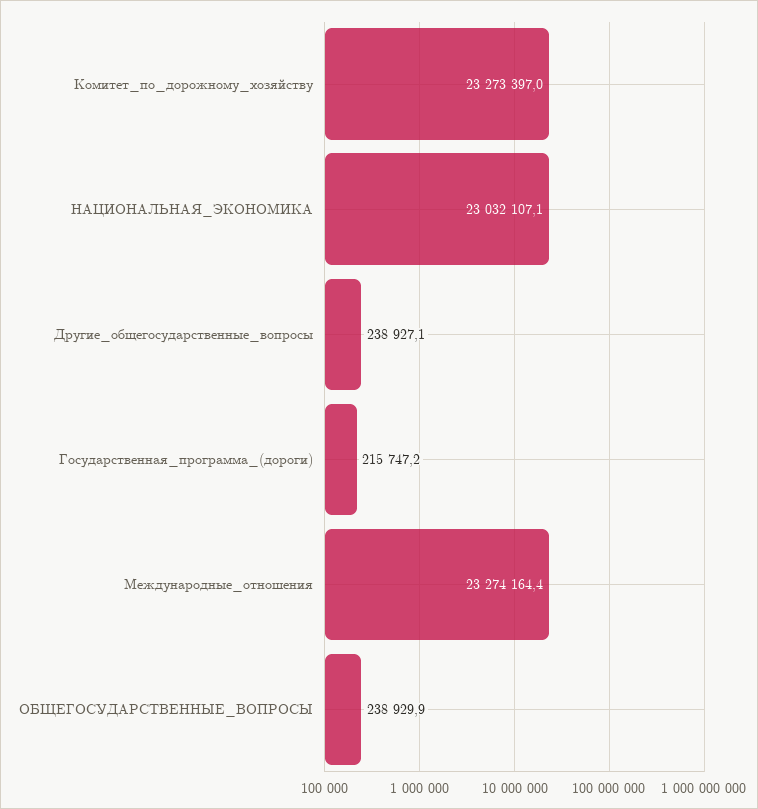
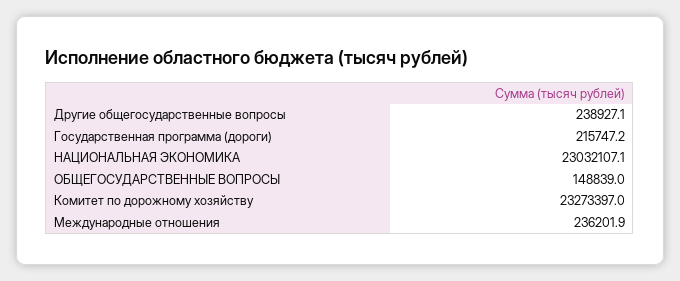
  {
    "Комитет_по_дорожному_хозяйству": 23273397,
    "НАЦИОНАЛЬНАЯ_ЭКОНОМИКА": 23032107.1,
    "Другие_общегосударственные_вопросы": 238927.1,
    "Государственная_программа_(дороги)": 215747.2,
-   "Международные_отношения": 23274164.4,
+   "Международные_отношения": 236201.9,
-   "ОБЩЕГОСУДАРСТВЕННЫЕ_ВОПРОСЫ": 238929.9
+   "ОБЩЕГОСУДАРСТВЕННЫЕ_ВОПРОСЫ": 148839
  }

